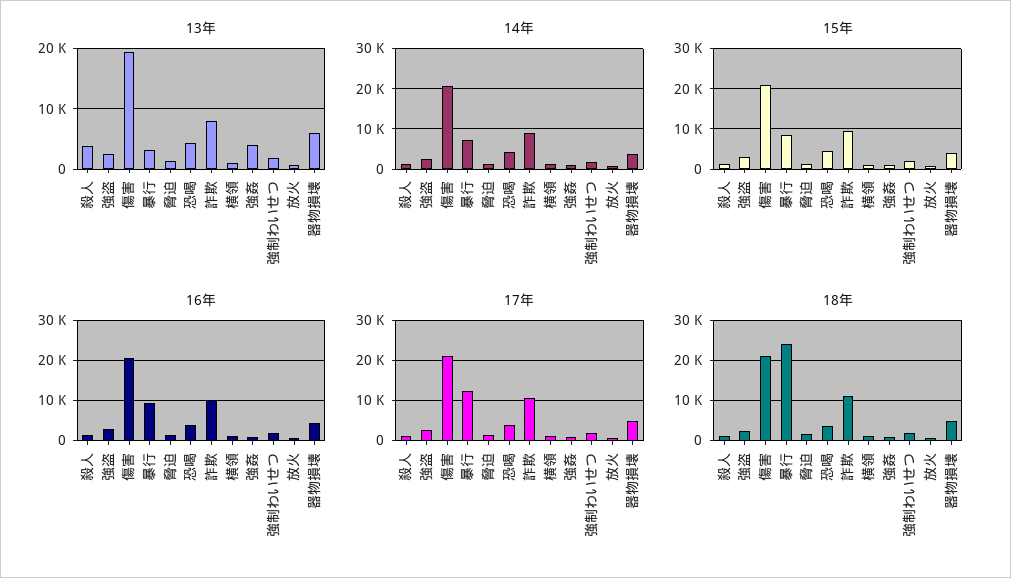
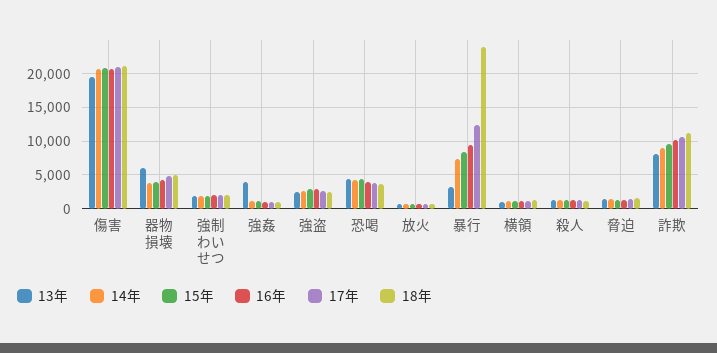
  {
    "13年": {
-     "殺人": 4000,
+     "殺人": 1000,
      "強盗": 2000,
      "傷害": 19000,
      "暴行": 3000,
      "脅迫": 1000,
      "恐喝": 4000,
      "詐欺": 8000,
      "横領": 1000,
      "強姦": 4000,
      "強制わいせつ": 2000,
      "放火": 1000,
      "器物損壊": 6000
    },
    "14年": {
      "殺人": 1000,
      "強盗": 3000,
      "傷害": 21000,
      "暴行": 7000,
      "脅迫": 1000,
      "恐喝": 4000,
      "詐欺": 9000,
      "横領": 1000,
      "強姦": 1000,
      "強制わいせつ": 2000,
      "放火": 1000,
      "器物損壊": 4000
    },
    "15年": {
      "殺人": 1000,
      "強盗": 3000,
      "傷害": 21000,
      "暴行": 8000,
      "脅迫": 1000,
      "恐喝": 4000,
      "詐欺": 10000,
      "横領": 1000,
      "強姦": 1000,
      "強制わいせつ": 2000,
      "放火": 1000,
      "器物損壊": 4000
    },
    "16年": {
      "殺人": 1000,
      "強盗": 3000,
      "傷害": 21000,
      "暴行": 9000,
      "脅迫": 1000,
      "恐喝": 4000,
      "詐欺": 10000,
      "横領": 1000,
      "強姦": 1000,
      "強制わいせつ": 2000,
      "放火": 1000,
      "器物損壊": 4000
    },
    "17年": {
      "殺人": 1000,
      "強盗": 3000,
      "傷害": 21000,
      "暴行": 12000,
      "脅迫": 1000,
      "恐喝": 4000,
      "詐欺": 11000,
      "横領": 1000,
      "強姦": 1000,
      "強制わいせつ": 2000,
      "放火": 1000,
      "器物損壊": 5000
    },
    "18年": {
      "殺人": 1000,
      "強盗": 2000,
      "傷害": 21000,
      "暴行": 24000,
      "脅迫": 2000,
      "恐喝": 4000,
      "詐欺": 11000,
      "横領": 1000,
      "強姦": 1000,
      "強制わいせつ": 2000,
      "放火": 1000,
      "器物損壊": 5000
    }
  }

